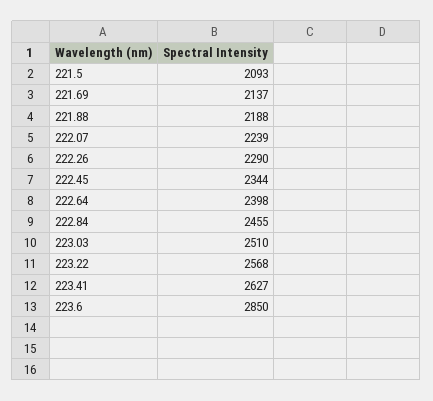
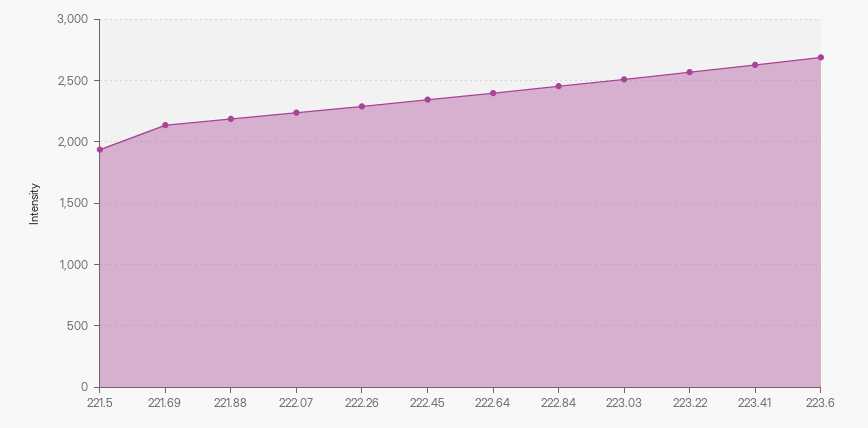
  {
-   "221.5": 2093,
+   "221.5": 1950,
    "221.69": 2137,
    "221.88": 2188,
    "222.07": 2239,
    "222.26": 2290,
    "222.45": 2344,
    "222.64": 2398,
    "222.84": 2455,
    "223.03": 2510,
    "223.22": 2568,
    "223.41": 2627,
-   "223.6": 2850
+   "223.6": 2700
  }

